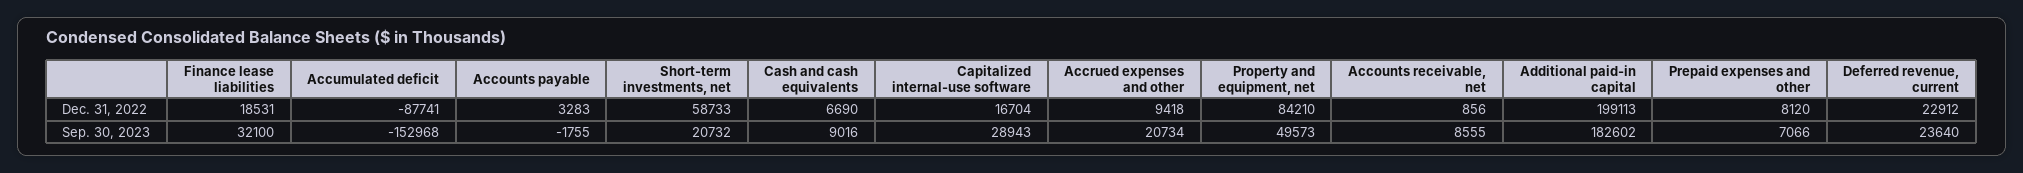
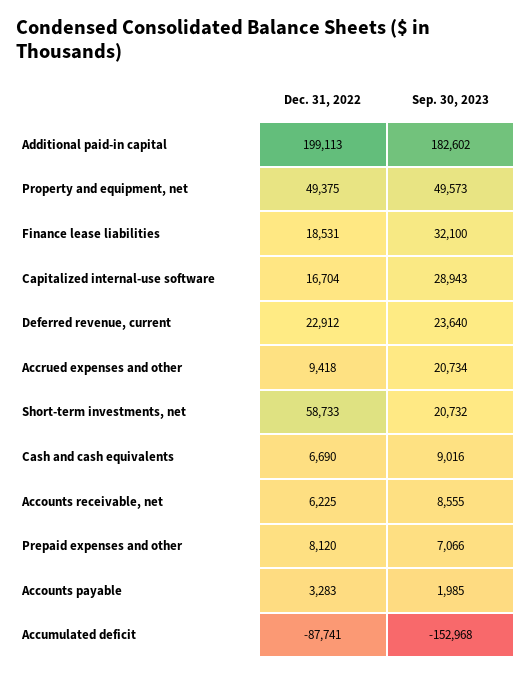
  {
    "Finance lease liabilities": {
      "Dec. 31, 2022": 18531,
      "Sep. 30, 2023": 32100
    },
    "Accumulated deficit": {
      "Dec. 31, 2022": -87741,
      "Sep. 30, 2023": -152968
    },
    "Accounts payable": {
      "Dec. 31, 2022": 3283,
-     "Sep. 30, 2023": -1755
+     "Sep. 30, 2023": 1985
    },
    "Short-term investments, net": {
      "Dec. 31, 2022": 58733,
      "Sep. 30, 2023": 20732
    },
    "Cash and cash equivalents": {
      "Dec. 31, 2022": 6690,
      "Sep. 30, 2023": 9016
    },
    "Capitalized internal-use software": {
      "Dec. 31, 2022": 16704,
      "Sep. 30, 2023": 28943
    },
    "Accrued expenses and other": {
      "Dec. 31, 2022": 9418,
      "Sep. 30, 2023": 20734
    },
    "Property and equipment, net": {
-     "Dec. 31, 2022": 84210,
+     "Dec. 31, 2022": 49375,
      "Sep. 30, 2023": 49573
    },
    "Accounts receivable, net": {
-     "Dec. 31, 2022": 856,
+     "Dec. 31, 2022": 6225,
      "Sep. 30, 2023": 8555
    },
    "Additional paid-in capital": {
      "Dec. 31, 2022": 199113,
      "Sep. 30, 2023": 182602
    },
    "Prepaid expenses and other": {
      "Dec. 31, 2022": 8120,
      "Sep. 30, 2023": 7066
    },
    "Deferred revenue, current": {
      "Dec. 31, 2022": 22912,
      "Sep. 30, 2023": 23640
    }
  }

